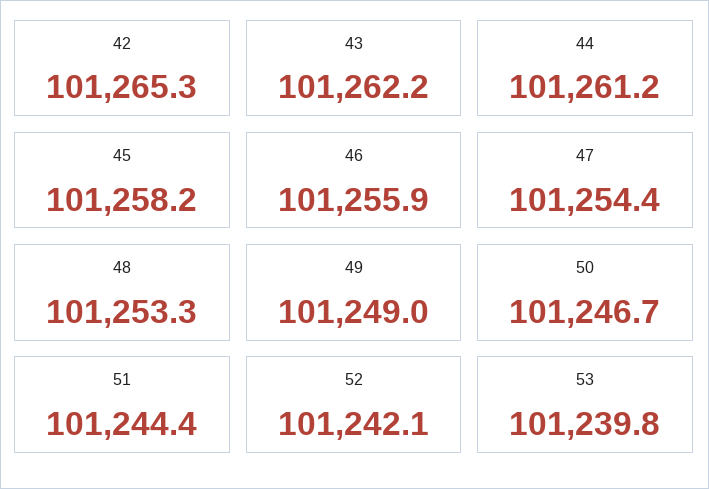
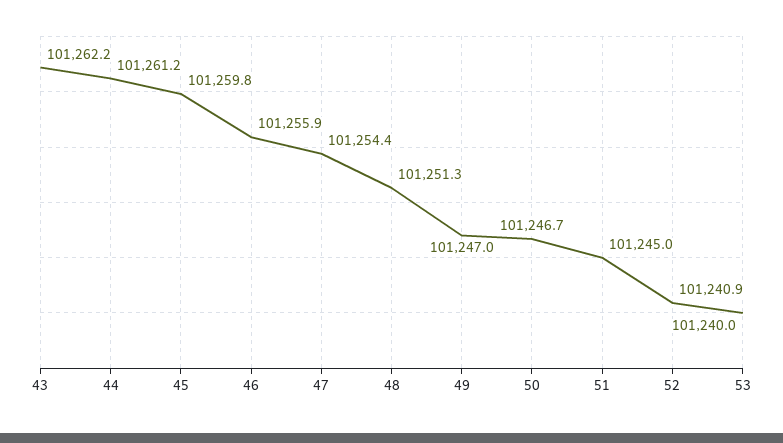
  {
-   "42": 101265.3,
    "43": 101262.2,
    "44": 101261.2,
-   "45": 101258.2,
+   "45": 101259.8,
    "46": 101255.9,
    "47": 101254.4,
-   "48": 101253.3,
+   "48": 101251.3,
-   "49": 101249,
+   "49": 101247,
    "50": 101246.7,
-   "51": 101244.4,
+   "51": 101245,
-   "52": 101242.1,
+   "52": 101240.9,
-   "53": 101239.8
+   "53": 101240
  }

